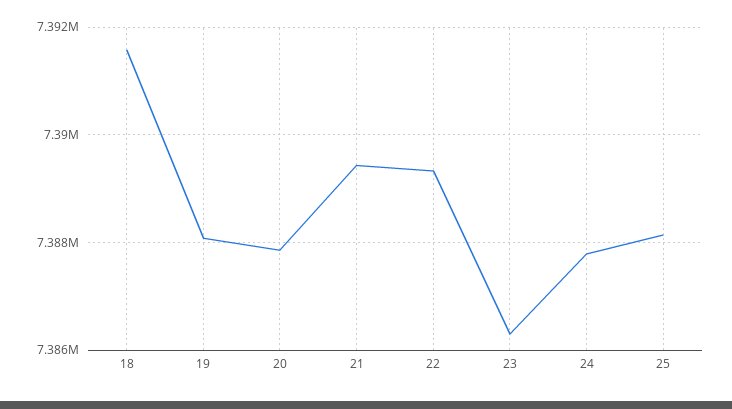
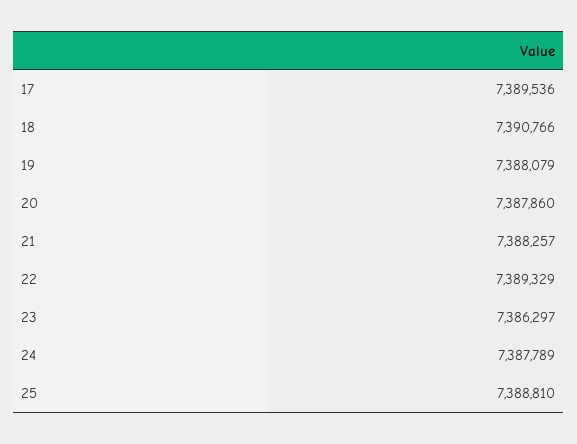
  {
-   "18": 7391600,
+   "18": 7390766,
    "19": 7388079,
    "20": 7387860,
-   "21": 7389400,
+   "21": 7388257,
    "22": 7389329,
    "23": 7386297,
    "24": 7387789,
-   "25": 7388200
+   "25": 7388810,
+   "17": 7389536
  }

